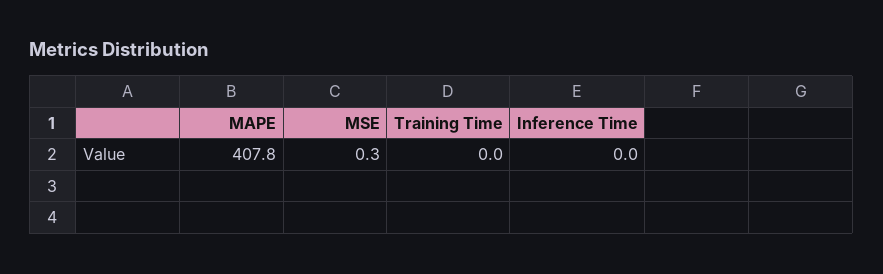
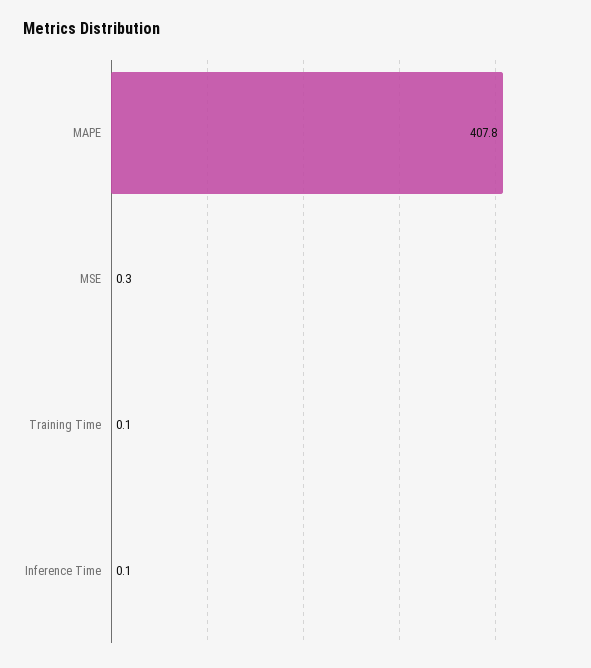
  {
    "MAPE": 407.8,
    "MSE": 0.3,
-   "Training Time": 0,
+   "Training Time": 0.1,
-   "Inference Time": 0
+   "Inference Time": 0.1
  }

